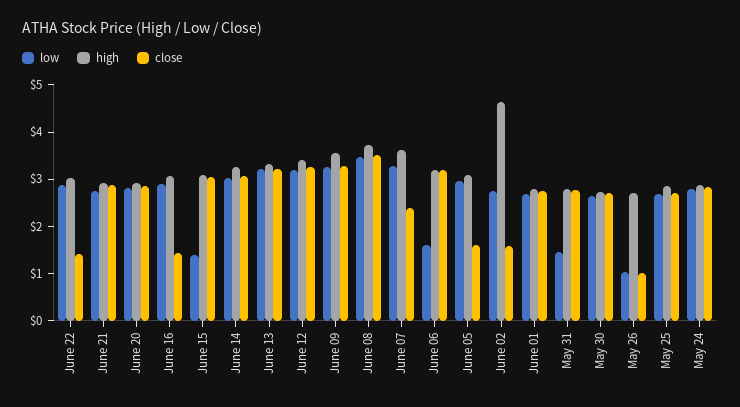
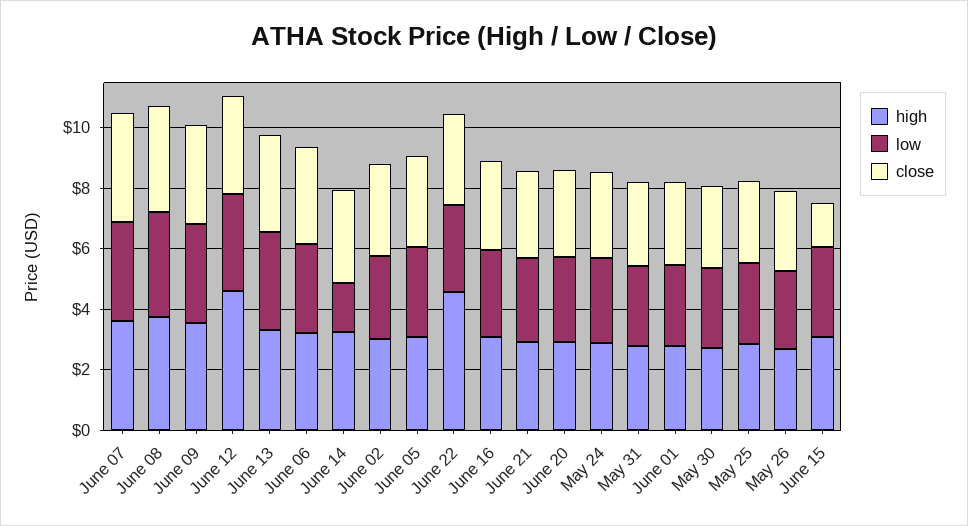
  {
    "low": {
      "June 22": 2.8,
      "June 21": 2.8,
      "June 20": 2.8,
      "June 16": 2.8,
-     "June 15": 1.4,
+     "June 15": 3,
-     "June 14": 3,
+     "June 14": 1.5,
      "June 13": 3.2,
      "June 12": 3.2,
      "June 09": 3.2,
      "June 08": 3.4,
      "June 07": 3.2,
-     "June 06": 1.6,
+     "June 06": 3,
      "June 05": 3,
      "June 02": 2.8,
      "June 01": 2.6,
-     "May 31": 1.4,
+     "May 31": 2.5,
      "May 30": 2.6,
-     "May 26": 1,
+     "May 26": 2.5,
      "May 25": 2.6,
      "May 24": 2.8
    },
    "high": {
-     "June 22": 3,
+     "June 22": 4.5,
      "June 21": 3,
      "June 20": 3,
      "June 16": 3,
      "June 15": 3,
      "June 14": 3.2,
      "June 13": 3.4,
-     "June 12": 3.4,
+     "June 12": 4.5,
      "June 09": 3.6,
      "June 08": 3.8,
      "June 07": 3.6,
      "June 06": 3.2,
      "June 05": 3,
-     "June 02": 4.6,
+     "June 02": 3,
      "June 01": 2.8,
      "May 31": 2.8,
      "May 30": 2.8,
      "May 26": 2.8,
      "May 25": 2.8,
      "May 24": 2.8
    },
    "close": {
-     "June 22": 1.4,
+     "June 22": 3,
      "June 21": 2.8,
      "June 20": 2.8,
-     "June 16": 1.4,
+     "June 16": 3,
-     "June 15": 3,
+     "June 15": 1.5,
      "June 14": 3,
      "June 13": 3.2,
      "June 12": 3.2,
      "June 09": 3.2,
      "June 08": 3.6,
-     "June 07": 2.4,
+     "June 07": 3.5,
      "June 06": 3.2,
-     "June 05": 1.6,
+     "June 05": 3,
-     "June 02": 1.6,
+     "June 02": 3,
      "June 01": 2.8,
      "May 31": 2.8,
      "May 30": 2.8,
-     "May 26": 1,
+     "May 26": 2.5,
      "May 25": 2.8,
      "May 24": 2.8
    }
  }

